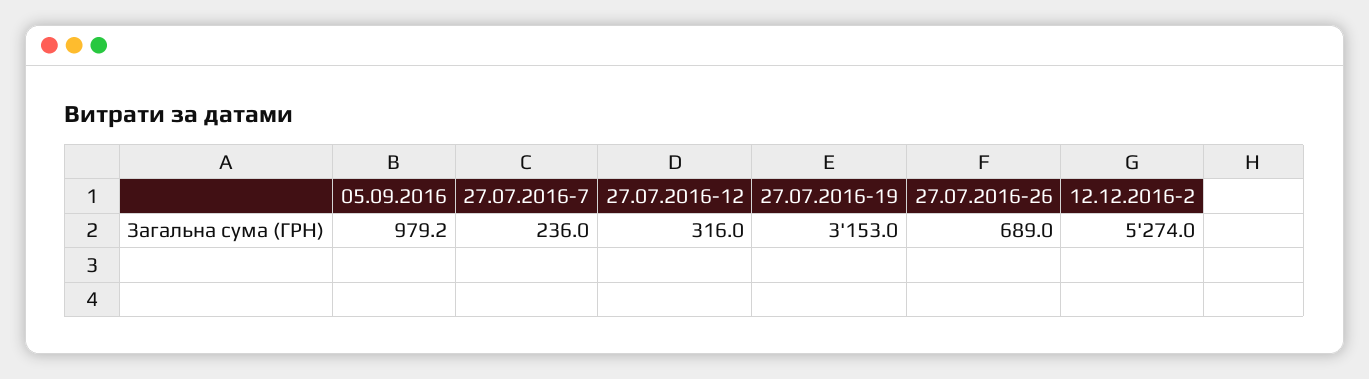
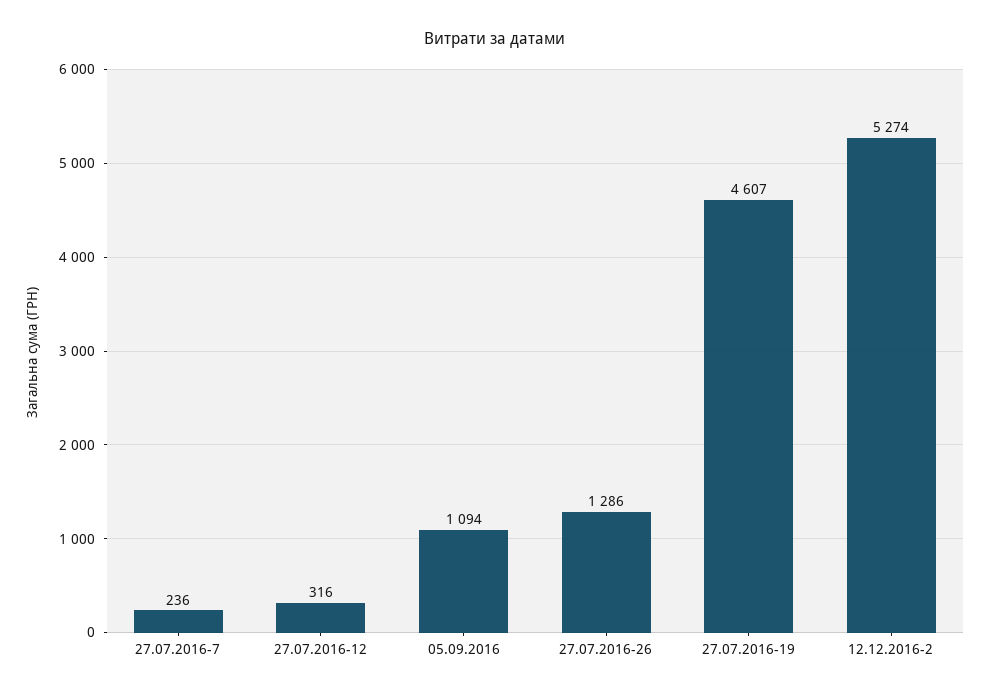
  {
-   "05.09.2016": 979.2,
+   "05.09.2016": 1094,
    "27.07.2016-7": 236,
    "27.07.2016-12": 316,
-   "27.07.2016-19": 3153,
+   "27.07.2016-19": 4607,
-   "27.07.2016-26": 689,
+   "27.07.2016-26": 1286,
    "12.12.2016-2": 5274
  }

